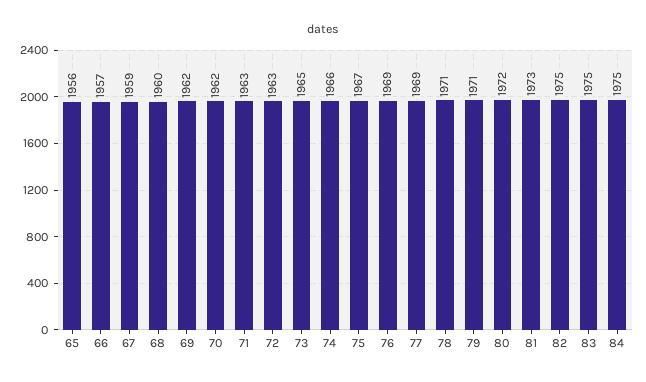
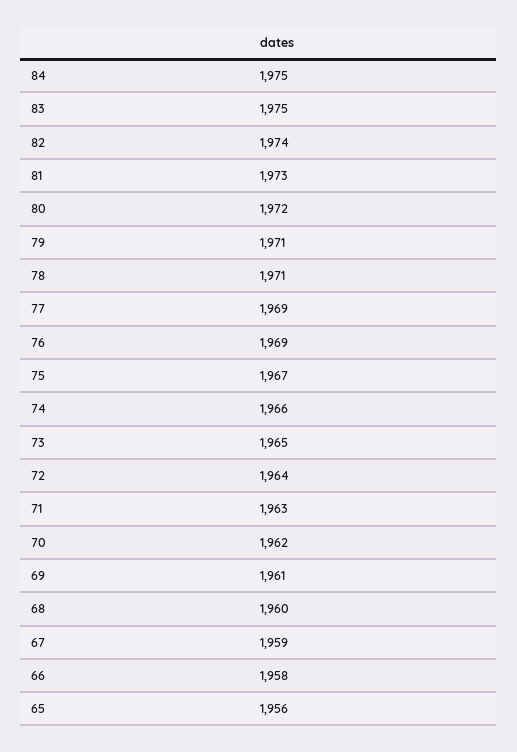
  {
    "65": 1956,
-   "66": 1957,
+   "66": 1958,
    "67": 1959,
    "68": 1960,
-   "69": 1962,
+   "69": 1961,
    "70": 1962,
    "71": 1963,
-   "72": 1963,
+   "72": 1964,
    "73": 1965,
    "74": 1966,
    "75": 1967,
    "76": 1969,
    "77": 1969,
    "78": 1971,
    "79": 1971,
    "80": 1972,
    "81": 1973,
-   "82": 1975,
+   "82": 1974,
    "83": 1975,
    "84": 1975
  }

